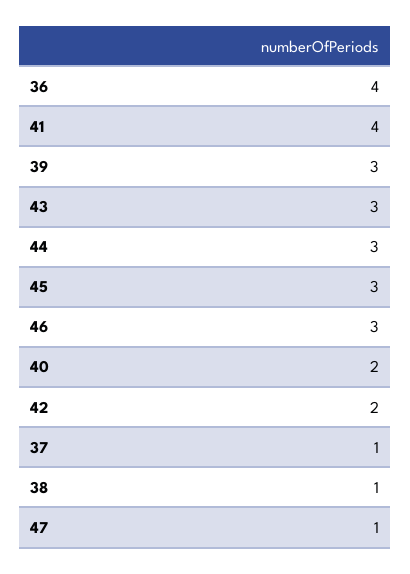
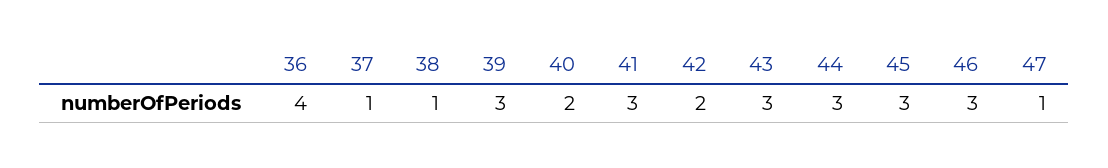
  {
    "36": 4,
-   "41": 4,
+   "41": 3,
    "39": 3,
    "43": 3,
    "44": 3,
    "45": 3,
    "46": 3,
    "40": 2,
    "42": 2,
    "37": 1,
    "38": 1,
    "47": 1
  }

